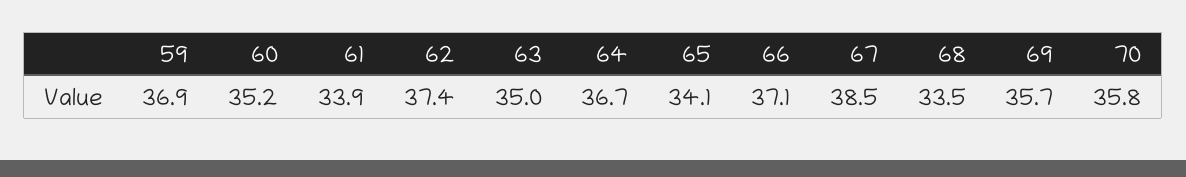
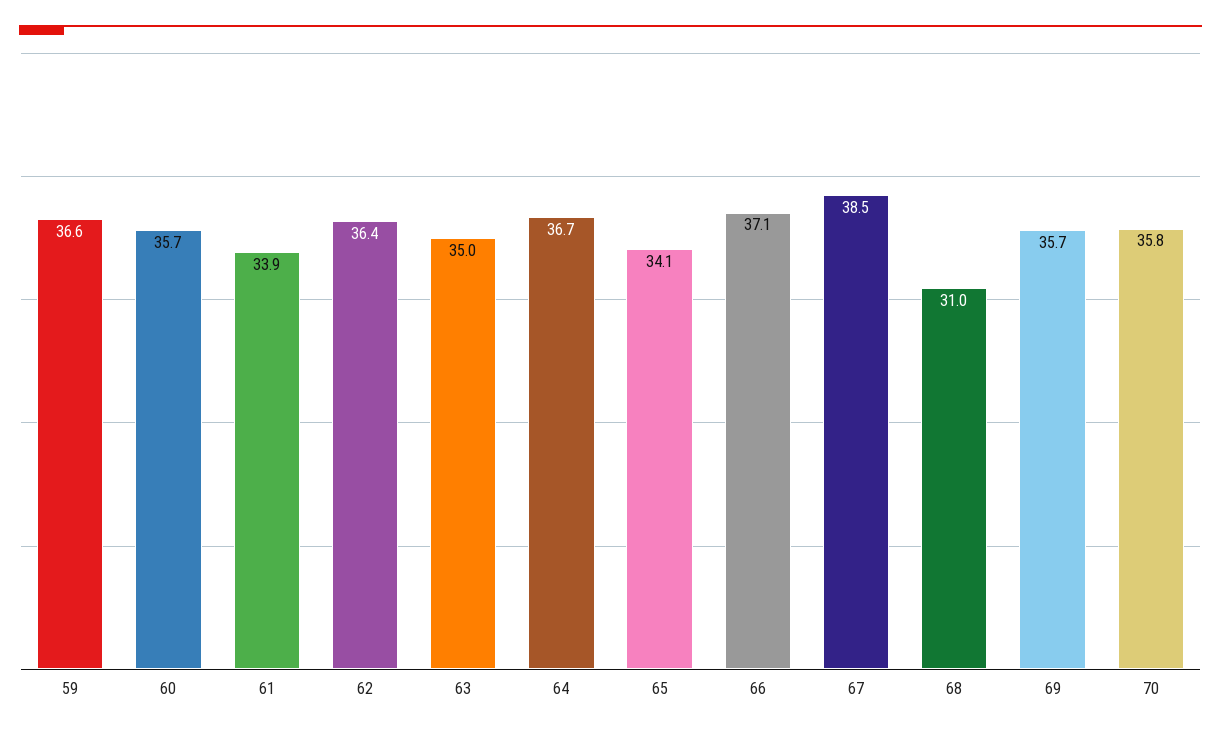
  {
-   "59": 36.9,
+   "59": 36.6,
-   "60": 35.2,
+   "60": 35.7,
    "61": 33.9,
-   "62": 37.4,
+   "62": 36.4,
    "63": 35,
    "64": 36.7,
    "65": 34.1,
    "66": 37.1,
    "67": 38.5,
-   "68": 33.5,
+   "68": 31,
    "69": 35.7,
    "70": 35.8
  }

